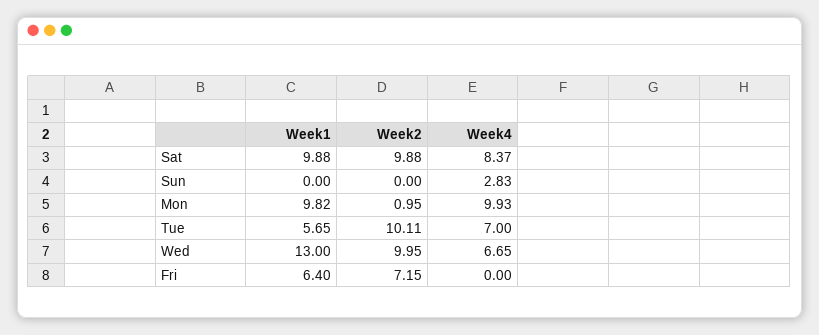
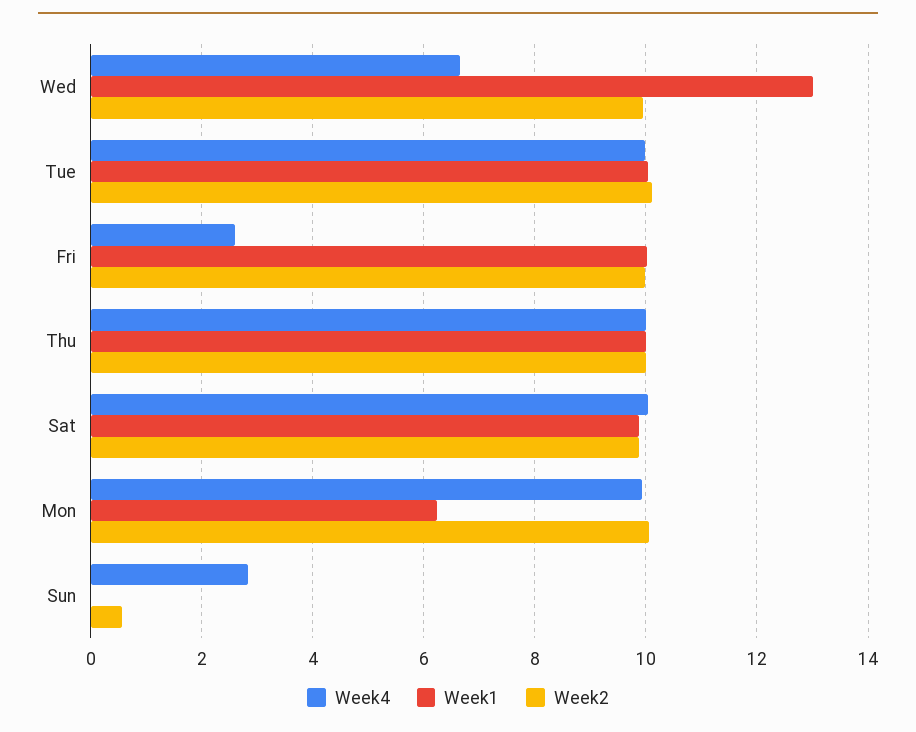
  {
    "Week1": {
      "Sat": 9.88,
      "Sun": 0,
-     "Mon": 9.82,
+     "Mon": 6.2,
-     "Tue": 5.65,
+     "Tue": 10,
      "Wed": 13,
-     "Fri": 6.4
+     "Fri": 10,
+     "Thu": 10
    },
    "Week2": {
      "Sat": 9.88,
-     "Sun": 0,
+     "Sun": 0.6,
-     "Mon": 0.95,
+     "Mon": 10,
      "Tue": 10.11,
      "Wed": 9.95,
-     "Fri": 7.15
+     "Fri": 10,
+     "Thu": 10
    },
    "Week4": {
-     "Sat": 8.37,
+     "Sat": 10,
      "Sun": 2.83,
      "Mon": 9.93,
-     "Tue": 7,
+     "Tue": 10,
      "Wed": 6.65,
-     "Fri": 0
+     "Fri": 2.6,
+     "Thu": 10
    }
  }

